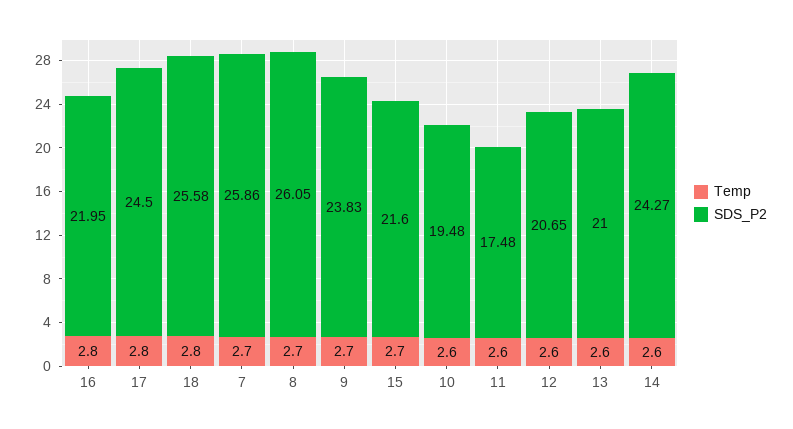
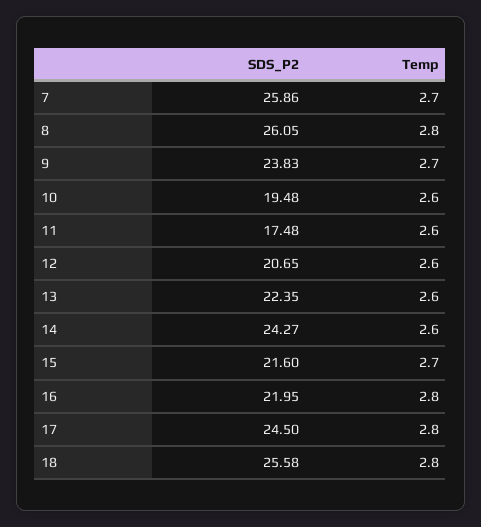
  {
    "Temp": {
      "16": 2.8,
      "17": 2.8,
      "18": 2.8,
      "7": 2.7,
-     "8": 2.7,
+     "8": 2.8,
      "9": 2.7,
      "15": 2.7,
      "10": 2.6,
      "11": 2.6,
      "12": 2.6,
      "13": 2.6,
      "14": 2.6
    },
    "SDS_P2": {
      "16": 21.95,
      "17": 24.5,
      "18": 25.58,
      "7": 25.86,
      "8": 26.05,
      "9": 23.83,
      "15": 21.6,
      "10": 19.48,
      "11": 17.48,
      "12": 20.65,
-     "13": 21,
+     "13": 22.35,
      "14": 24.27
    }
  }

